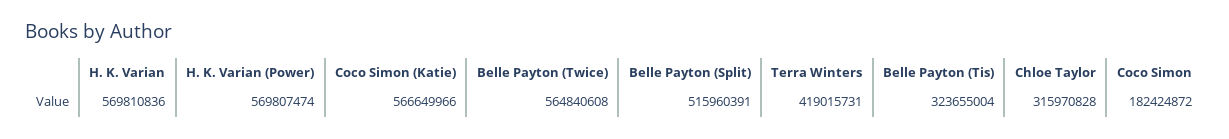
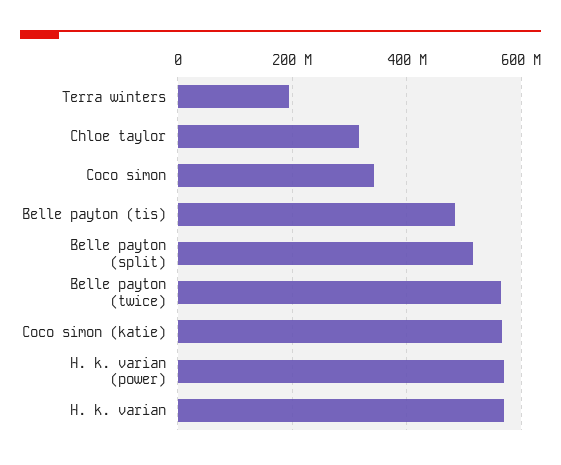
  {
    "H. K. Varian": 569810836,
    "H. K. Varian (Power)": 569807474,
    "Coco Simon (Katie)": 566649966,
    "Belle Payton (Twice)": 564840608,
    "Belle Payton (Split)": 515960391,
-   "Terra Winters": 419015731,
+   "Terra Winters": 200000000,
-   "Belle Payton (Tis)": 323655004,
+   "Belle Payton (Tis)": 480000000,
    "Chloe Taylor": 315970828,
-   "Coco Simon": 182424872
+   "Coco Simon": 340000000
  }

